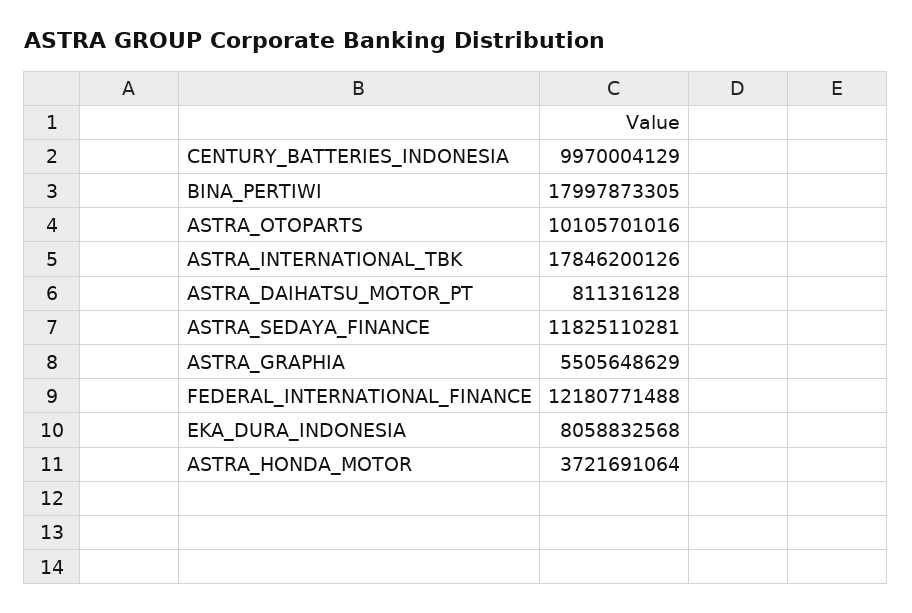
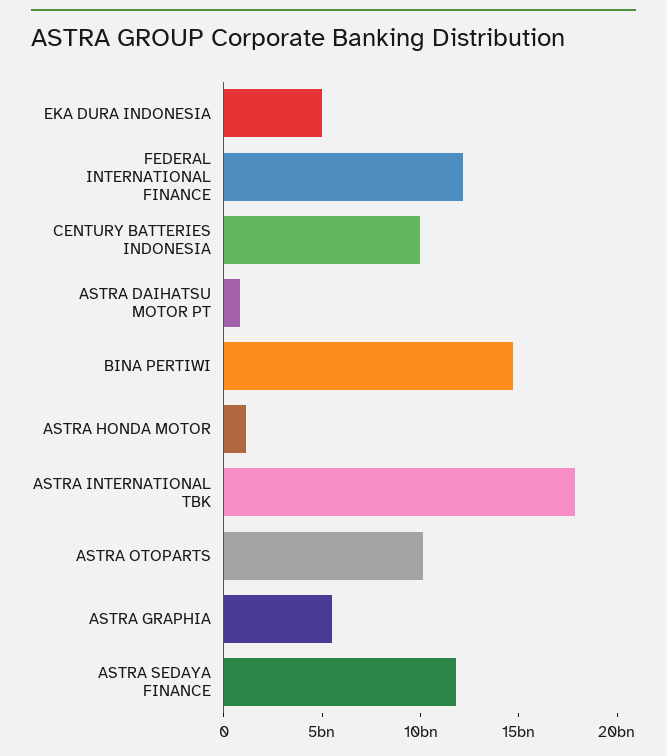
  {
    "CENTURY_BATTERIES_INDONESIA": 9970004129,
-   "BINA_PERTIWI": 17997873305,
+   "BINA_PERTIWI": 15000000000,
    "ASTRA_OTOPARTS": 10105701016,
    "ASTRA_INTERNATIONAL_TBK": 17846200126,
    "ASTRA_DAIHATSU_MOTOR_PT": 811316128,
    "ASTRA_SEDAYA_FINANCE": 11825110281,
    "ASTRA_GRAPHIA": 5505648629,
    "FEDERAL_INTERNATIONAL_FINANCE": 12180771488,
-   "EKA_DURA_INDONESIA": 8058832568,
+   "EKA_DURA_INDONESIA": 5000000000,
-   "ASTRA_HONDA_MOTOR": 3721691064
+   "ASTRA_HONDA_MOTOR": 1000000000
  }

